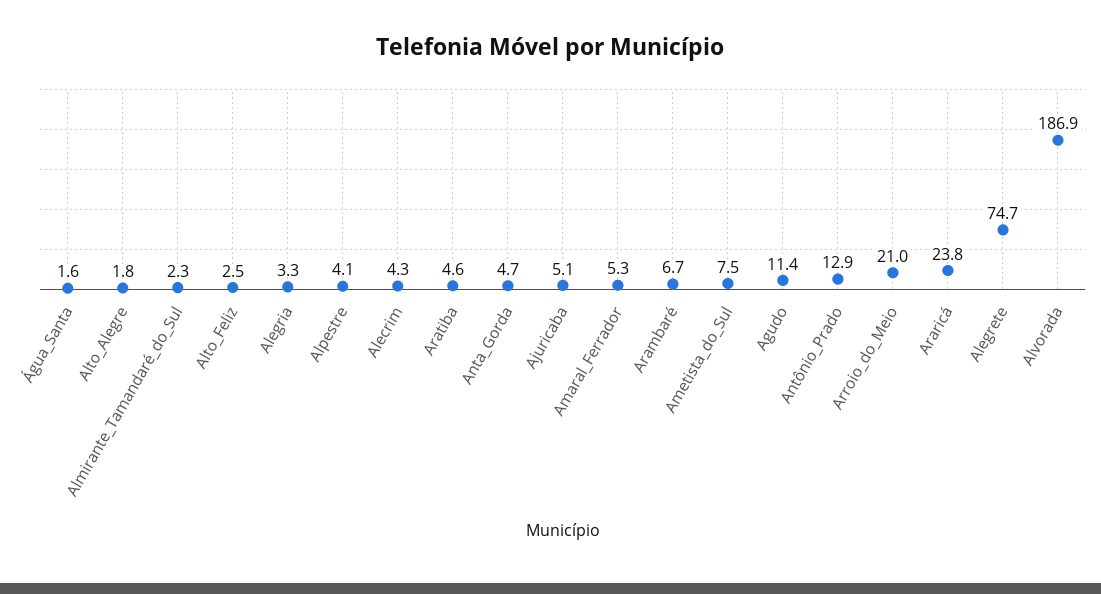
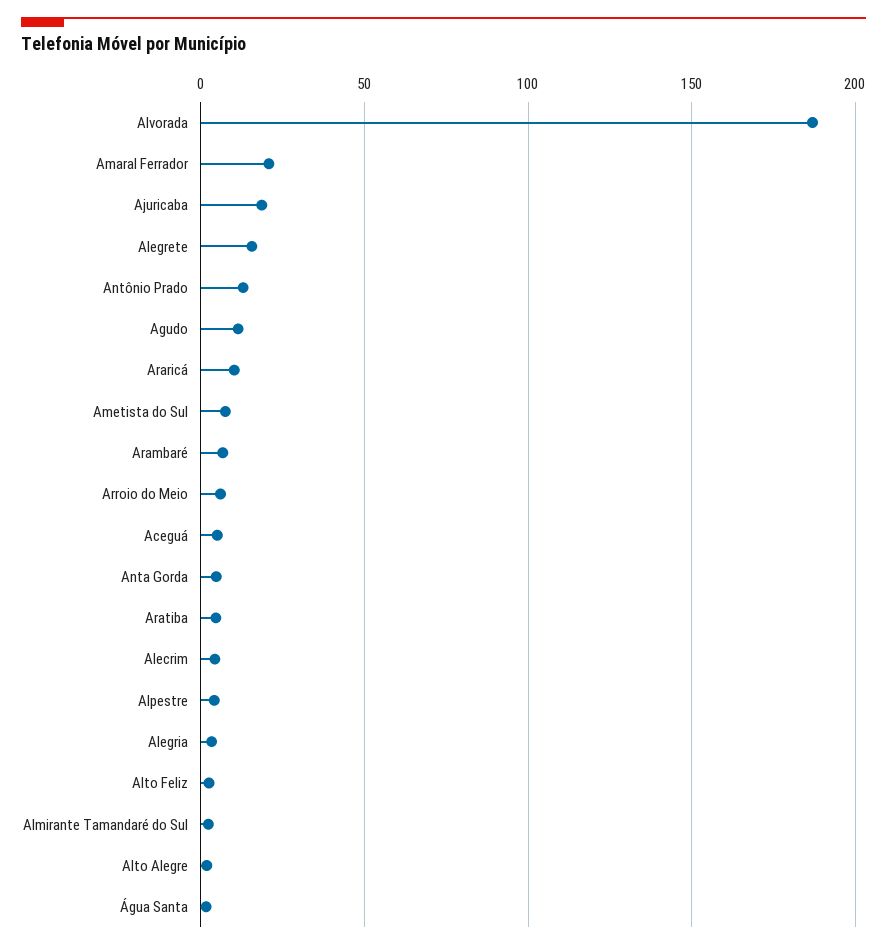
  {
    "Água_Santa": 1.6,
    "Alto_Alegre": 1.8,
    "Almirante_Tamandaré_do_Sul": 2.3,
    "Alto_Feliz": 2.5,
    "Alegria": 3.3,
    "Alpestre": 4.1,
    "Alecrim": 4.3,
    "Aratiba": 4.6,
    "Anta_Gorda": 4.7,
-   "Ajuricaba": 5.1,
+   "Ajuricaba": 20,
-   "Amaral_Ferrador": 5.3,
+   "Amaral_Ferrador": 20,
    "Arambaré": 6.7,
    "Ametista_do_Sul": 7.5,
    "Agudo": 11.4,
    "Antônio_Prado": 12.9,
-   "Arroio_do_Meio": 21,
+   "Arroio_do_Meio": 5,
-   "Araricá": 23.8,
+   "Araricá": 10,
-   "Alegrete": 74.7,
+   "Alegrete": 15,
-   "Alvorada": 186.9
+   "Alvorada": 186.9,
+   "Aceguá": 5
  }

